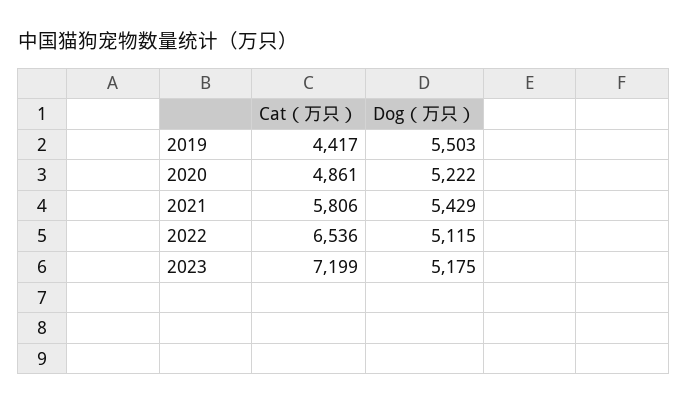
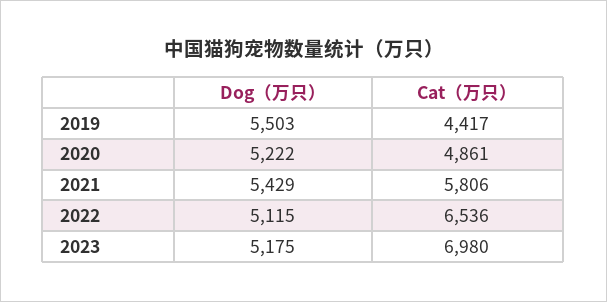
  {
    "Cat（万只）": {
      "2019": 4417,
      "2020": 4861,
      "2021": 5806,
      "2022": 6536,
-     "2023": 7199
+     "2023": 6980
    },
    "Dog（万只）": {
      "2019": 5503,
      "2020": 5222,
      "2021": 5429,
      "2022": 5115,
      "2023": 5175
    }
  }

